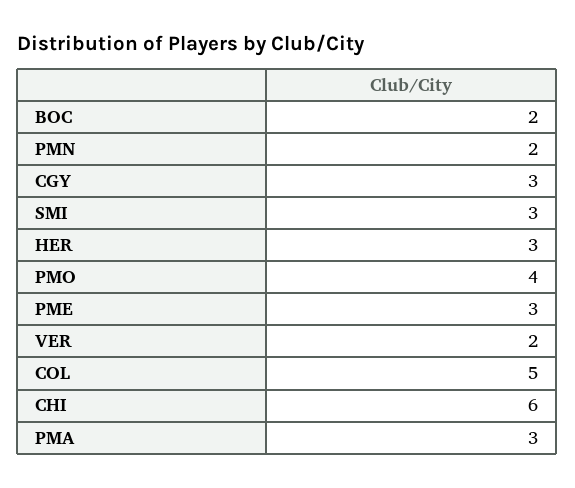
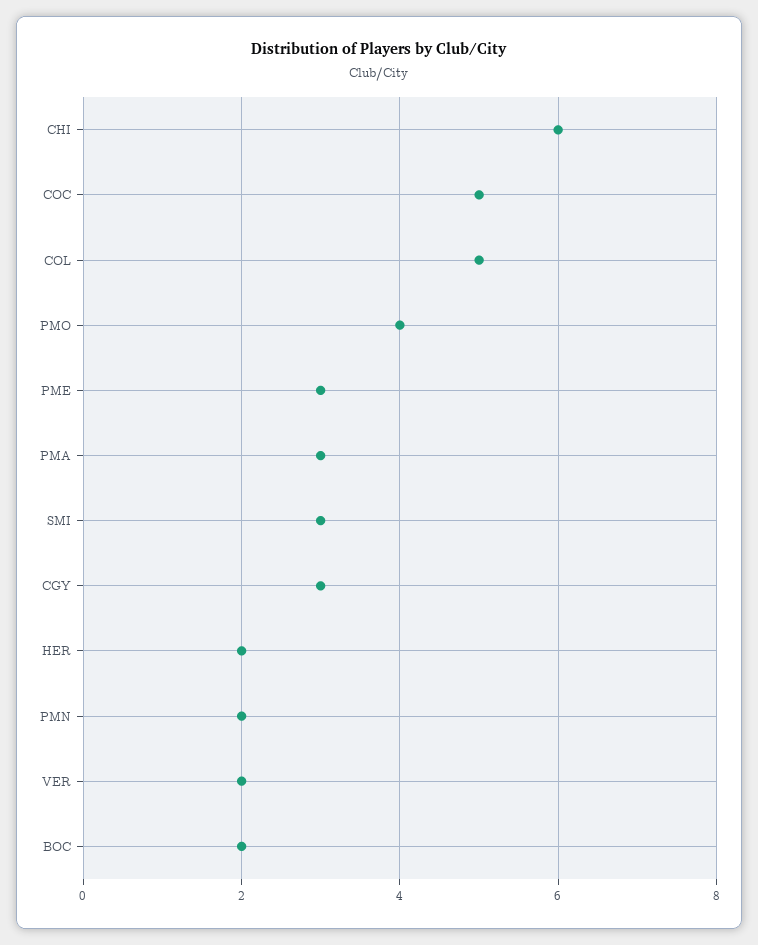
  {
    "BOC": 2,
    "PMN": 2,
    "CGY": 3,
    "SMI": 3,
-   "HER": 3,
+   "HER": 2,
    "PMO": 4,
    "PME": 3,
    "VER": 2,
    "COL": 5,
    "CHI": 6,
-   "PMA": 3
+   "PMA": 3,
+   "COC": 5
  }

